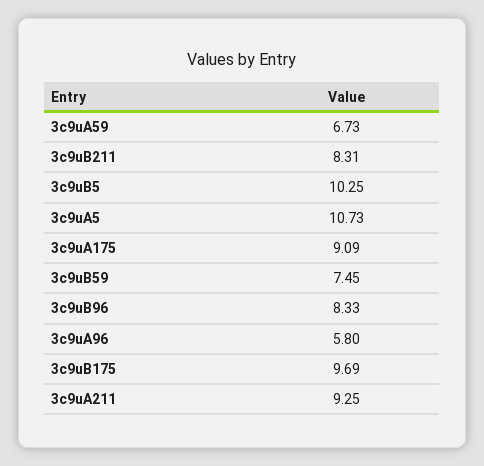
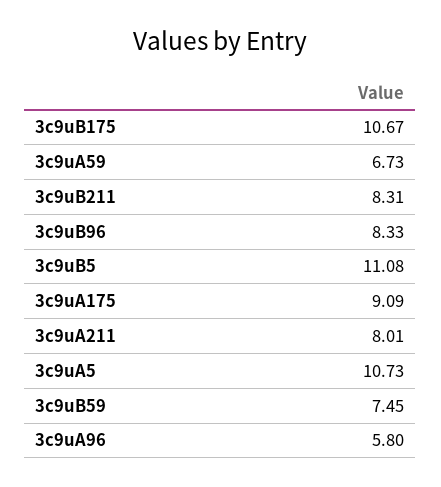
  {
    "3c9uA59": 6.73,
    "3c9uB211": 8.31,
-   "3c9uB5": 10.25,
+   "3c9uB5": 11.08,
    "3c9uA5": 10.73,
    "3c9uA175": 9.09,
    "3c9uB59": 7.45,
    "3c9uB96": 8.33,
    "3c9uA96": 5.8,
-   "3c9uB175": 9.69,
+   "3c9uB175": 10.67,
-   "3c9uA211": 9.25
+   "3c9uA211": 8.01
  }

